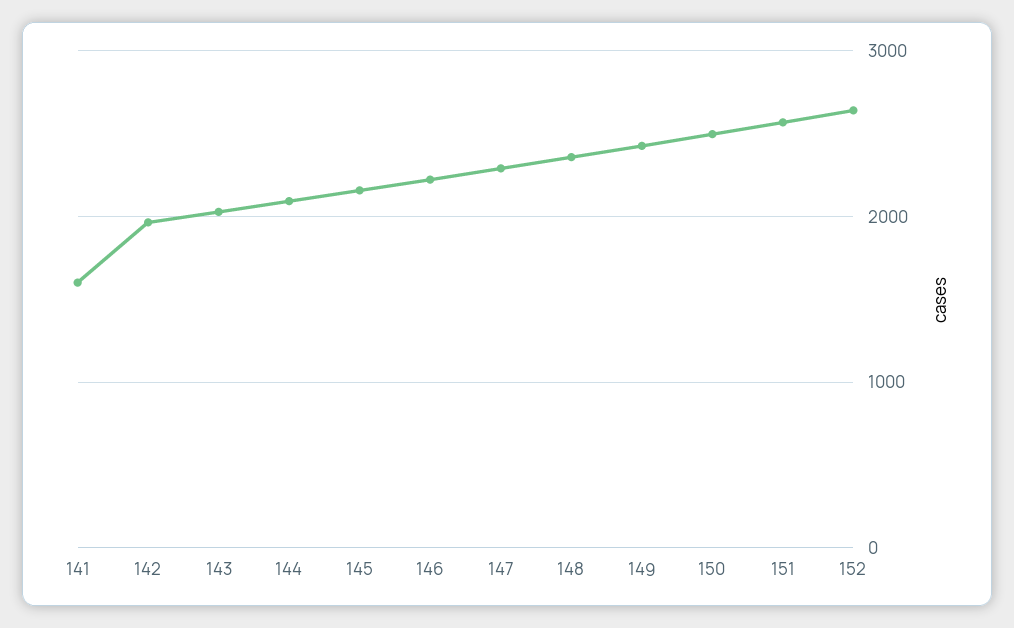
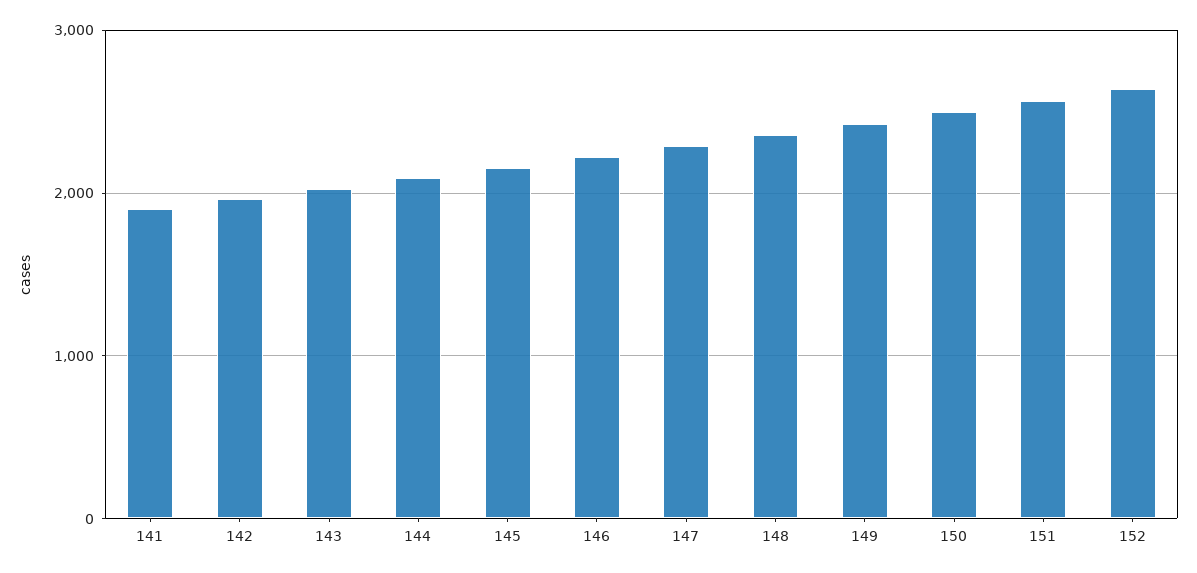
  {
-   "141": 1600,
+   "141": 1900,
    "142": 2000,
    "143": 2000,
    "144": 2100,
    "145": 2200,
    "146": 2200,
    "147": 2300,
    "148": 2400,
    "149": 2400,
    "150": 2500,
    "151": 2600,
    "152": 2600
  }

